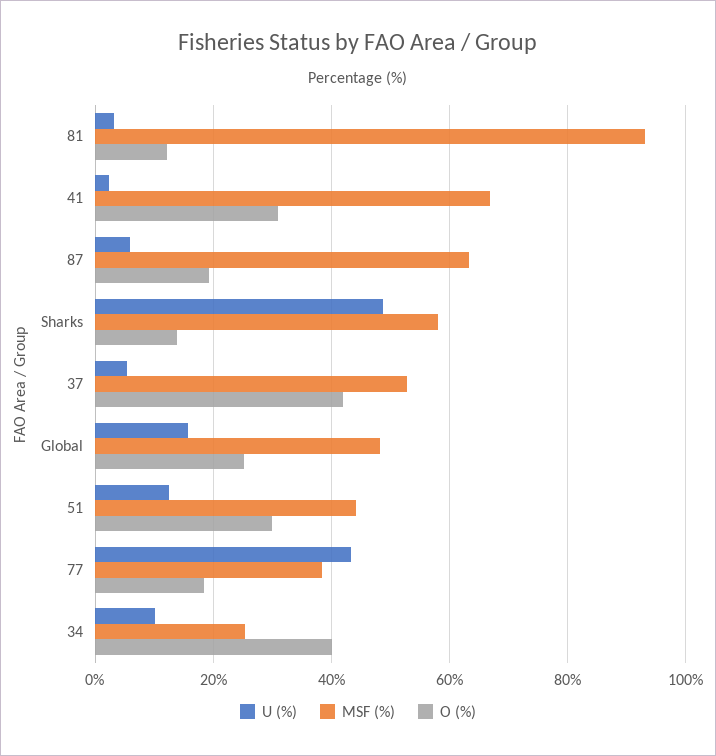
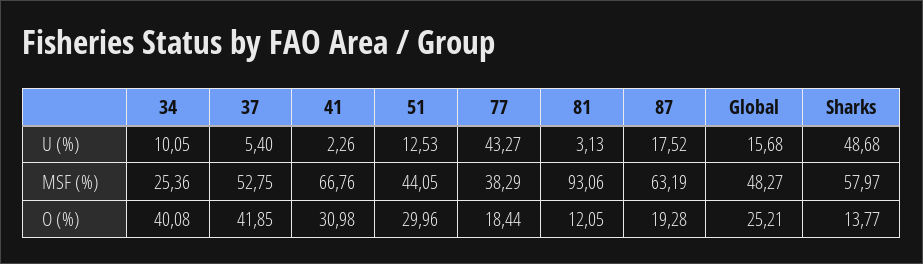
  {
    "U (%)": {
      "81": 3.13,
      "41": 2.26,
-     "87": 6,
+     "87": 17.52,
      "Sharks": 48.68,
      "37": 5.4,
      "Global": 15.68,
      "51": 12.53,
      "77": 43.27,
      "34": 10.05
    },
    "MSF (%)": {
      "81": 93.06,
      "41": 66.76,
      "87": 63.19,
      "Sharks": 57.97,
      "37": 52.75,
      "Global": 48.27,
      "51": 44.05,
      "77": 38.29,
      "34": 25.36
    },
    "O (%)": {
      "81": 12.05,
      "41": 30.98,
      "87": 19.28,
      "Sharks": 13.77,
      "37": 41.85,
      "Global": 25.21,
      "51": 29.96,
      "77": 18.44,
      "34": 40.08
    }
  }

